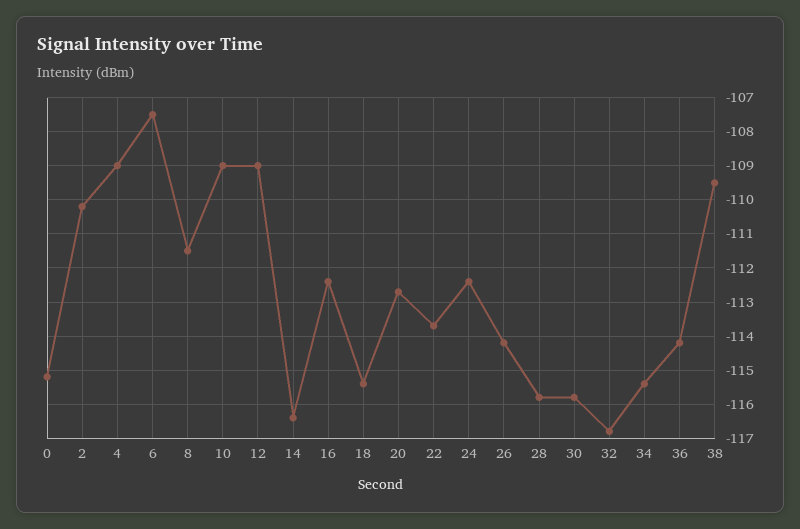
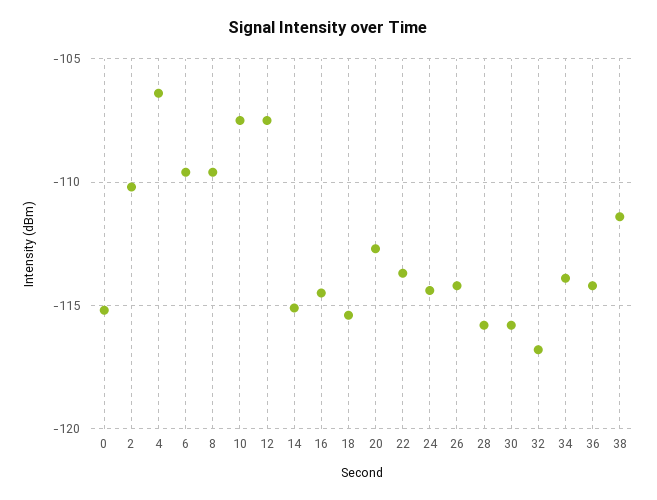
  {
    "0": -115,
    "2": -110,
-   "4": -109,
+   "4": -106.5,
-   "6": -107.5,
+   "6": -109.5,
-   "8": -111.5,
+   "8": -109.5,
-   "10": -109,
+   "10": -107.5,
-   "12": -109,
+   "12": -107.5,
-   "14": -116.5,
+   "14": -115,
-   "16": -112.5,
+   "16": -114.5,
    "18": -115.5,
    "20": -112.5,
    "22": -113.5,
-   "24": -112.5,
+   "24": -114.5,
    "26": -114,
    "28": -116,
    "30": -116,
    "32": -117,
-   "34": -115.5,
+   "34": -114,
    "36": -114,
-   "38": -109.5
+   "38": -111.5
  }

